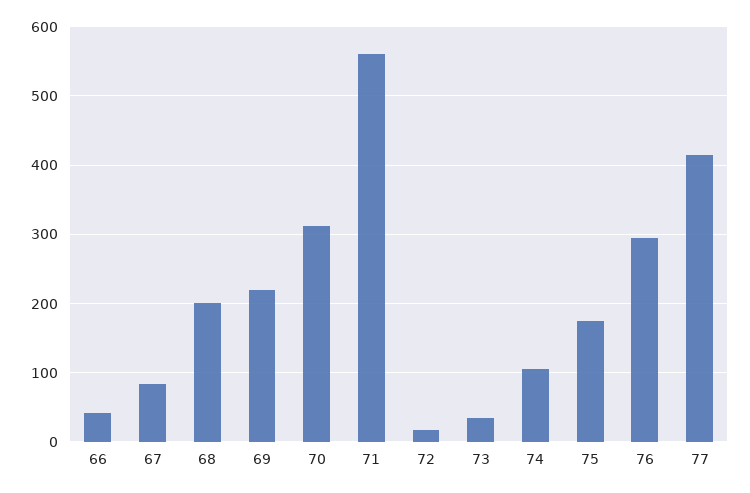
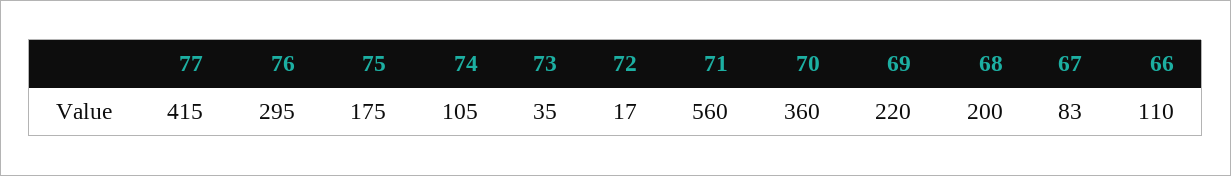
  {
-   "66": 40,
+   "66": 110,
    "67": 83,
    "68": 200,
    "69": 220,
-   "70": 310,
+   "70": 360,
    "71": 560,
    "72": 17,
    "73": 35,
    "74": 105,
    "75": 175,
    "76": 295,
    "77": 415
  }

